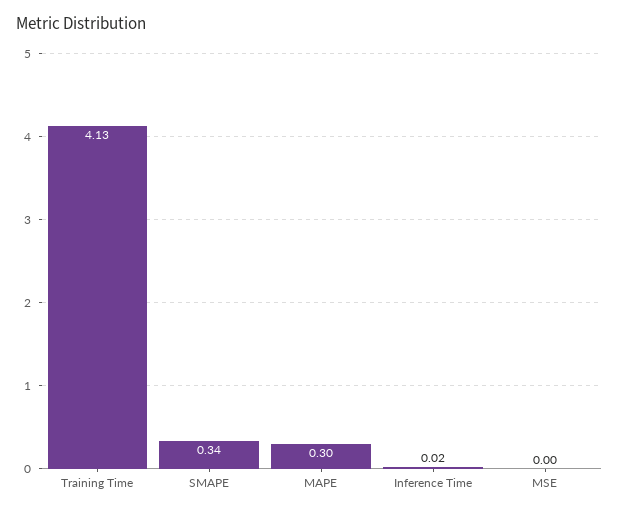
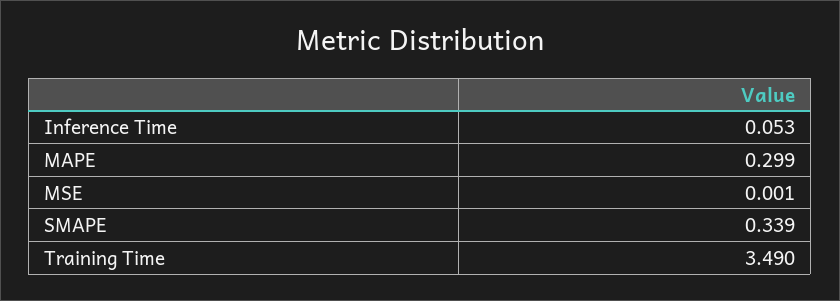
  {
-   "Training Time": 4.13,
+   "Training Time": 3.49,
    "SMAPE": 0.339,
    "MAPE": 0.299,
-   "Inference Time": 0.02,
+   "Inference Time": 0.053,
    "MSE": 0.001
  }

